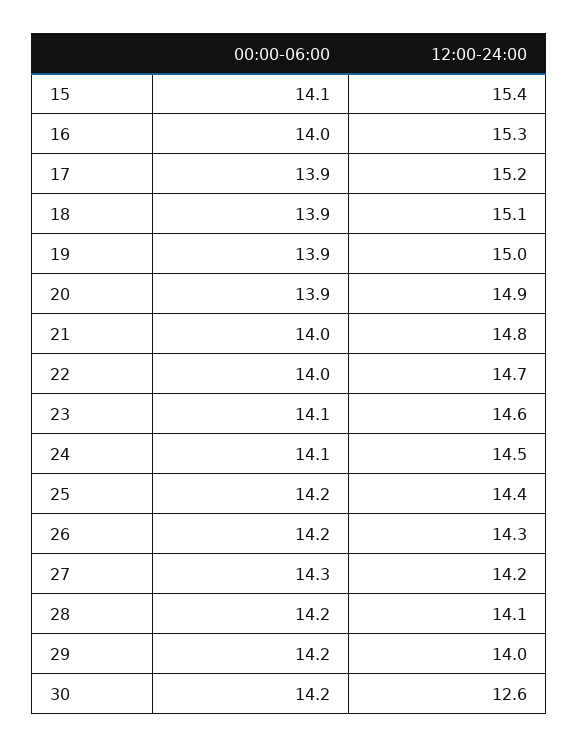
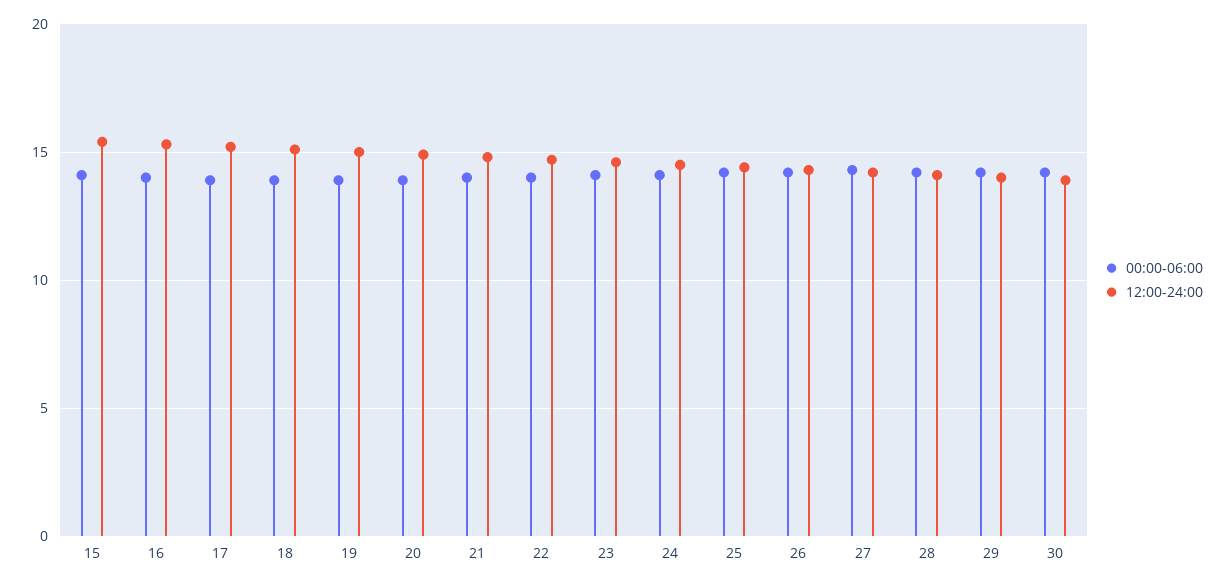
  {
    "00:00-06:00": {
      "15": 14.1,
      "16": 14,
      "17": 13.9,
      "18": 13.9,
      "19": 13.9,
      "20": 13.9,
      "21": 14,
      "22": 14,
      "23": 14.1,
      "24": 14.1,
      "25": 14.2,
      "26": 14.2,
      "27": 14.3,
      "28": 14.2,
      "29": 14.2,
      "30": 14.2
    },
    "12:00-24:00": {
      "15": 15.4,
      "16": 15.3,
      "17": 15.2,
      "18": 15.1,
      "19": 15,
      "20": 14.9,
      "21": 14.8,
      "22": 14.7,
      "23": 14.6,
      "24": 14.5,
      "25": 14.4,
      "26": 14.3,
      "27": 14.2,
      "28": 14.1,
      "29": 14,
-     "30": 12.6
+     "30": 14
    }
  }

